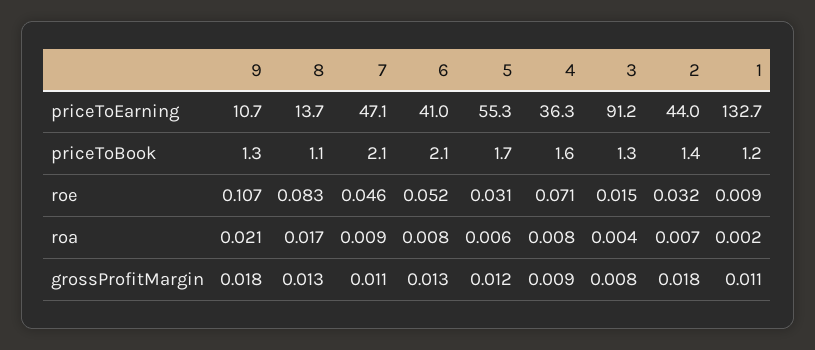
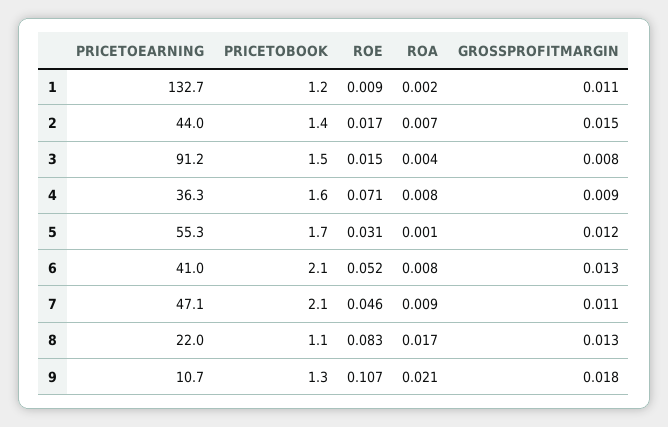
  {
    "9": {
      "priceToEarning": 10.7,
      "priceToBook": 1.3,
      "roe": 0.107,
      "roa": 0.021,
      "grossProfitMargin": 0.018
    },
    "8": {
-     "priceToEarning": 13.7,
+     "priceToEarning": 22,
      "priceToBook": 1.1,
      "roe": 0.083,
      "roa": 0.017,
      "grossProfitMargin": 0.013
    },
    "7": {
      "priceToEarning": 47.1,
      "priceToBook": 2.1,
      "roe": 0.046,
      "roa": 0.009,
      "grossProfitMargin": 0.011
    },
    "6": {
      "priceToEarning": 41,
      "priceToBook": 2.1,
      "roe": 0.052,
      "roa": 0.008,
      "grossProfitMargin": 0.013
    },
    "5": {
      "priceToEarning": 55.3,
      "priceToBook": 1.7,
      "roe": 0.031,
-     "roa": 0.006,
+     "roa": 0.001,
      "grossProfitMargin": 0.012
    },
    "4": {
      "priceToEarning": 36.3,
      "priceToBook": 1.6,
      "roe": 0.071,
      "roa": 0.008,
      "grossProfitMargin": 0.009
    },
    "3": {
      "priceToEarning": 91.2,
-     "priceToBook": 1.3,
+     "priceToBook": 1.5,
      "roe": 0.015,
      "roa": 0.004,
      "grossProfitMargin": 0.008
    },
    "2": {
      "priceToEarning": 44,
      "priceToBook": 1.4,
-     "roe": 0.032,
+     "roe": 0.017,
      "roa": 0.007,
-     "grossProfitMargin": 0.018
+     "grossProfitMargin": 0.015
    },
    "1": {
      "priceToEarning": 132.7,
      "priceToBook": 1.2,
      "roe": 0.009,
      "roa": 0.002,
      "grossProfitMargin": 0.011
    }
  }

